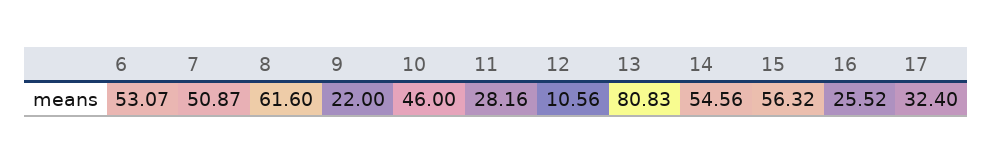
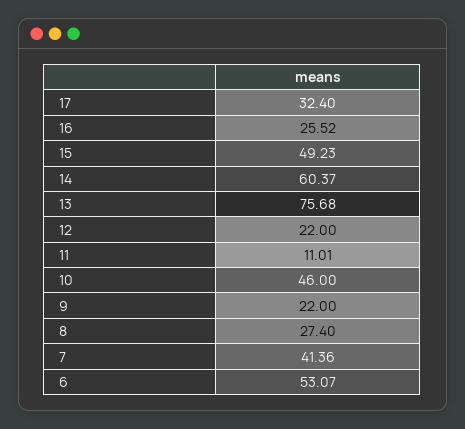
  {
    "6": 53.07,
-   "7": 50.87,
+   "7": 41.36,
-   "8": 61.6,
+   "8": 27.4,
    "9": 22,
    "10": 46,
-   "11": 28.16,
+   "11": 11.01,
-   "12": 10.56,
+   "12": 22,
-   "13": 80.83,
+   "13": 75.68,
-   "14": 54.56,
+   "14": 60.37,
-   "15": 56.32,
+   "15": 49.23,
    "16": 25.52,
    "17": 32.4
  }

